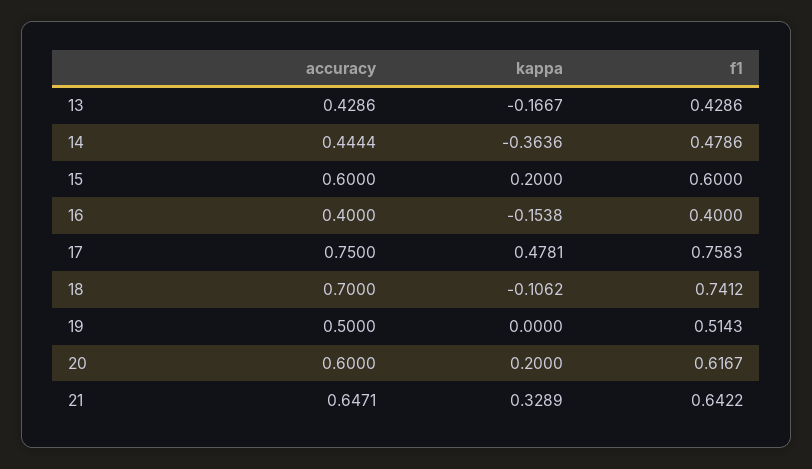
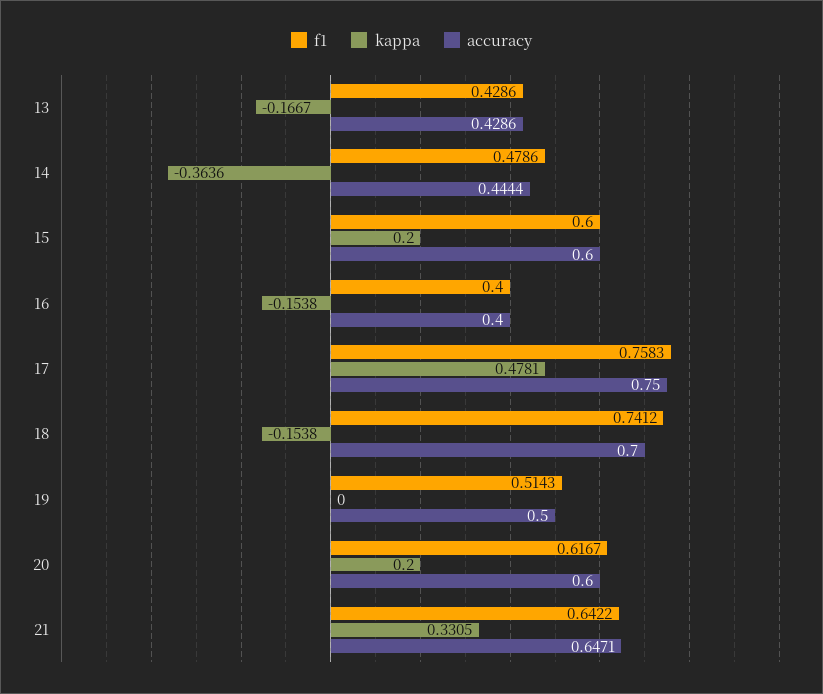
  {
    "accuracy": {
      "13": 0.4286,
      "14": 0.4444,
      "15": 0.6,
      "16": 0.4,
      "17": 0.75,
      "18": 0.7,
      "19": 0.5,
      "20": 0.6,
      "21": 0.6471
    },
    "kappa": {
      "13": -0.1667,
      "14": -0.3636,
      "15": 0.2,
      "16": -0.1538,
      "17": 0.4781,
-     "18": -0.1062,
+     "18": -0.1538,
      "19": 0,
      "20": 0.2,
-     "21": 0.3289
+     "21": 0.3305
    },
    "f1": {
      "13": 0.4286,
      "14": 0.4786,
      "15": 0.6,
      "16": 0.4,
      "17": 0.7583,
      "18": 0.7412,
      "19": 0.5143,
      "20": 0.6167,
      "21": 0.6422
    }
  }

